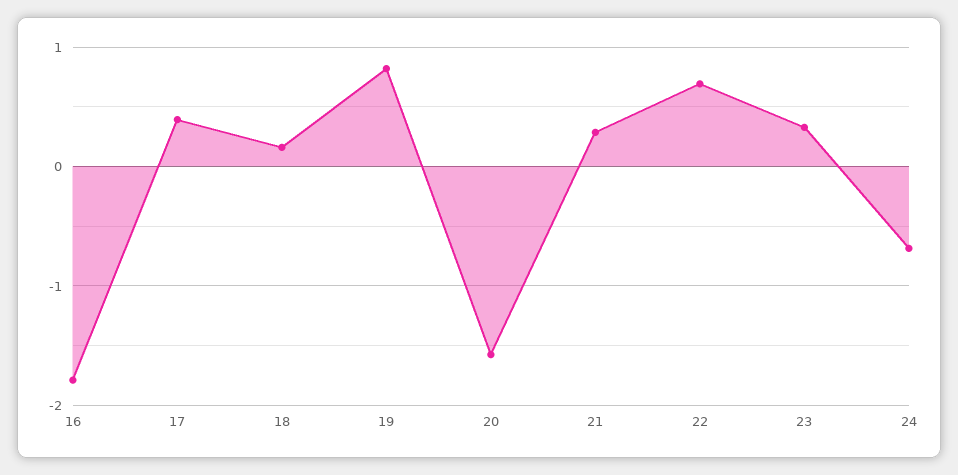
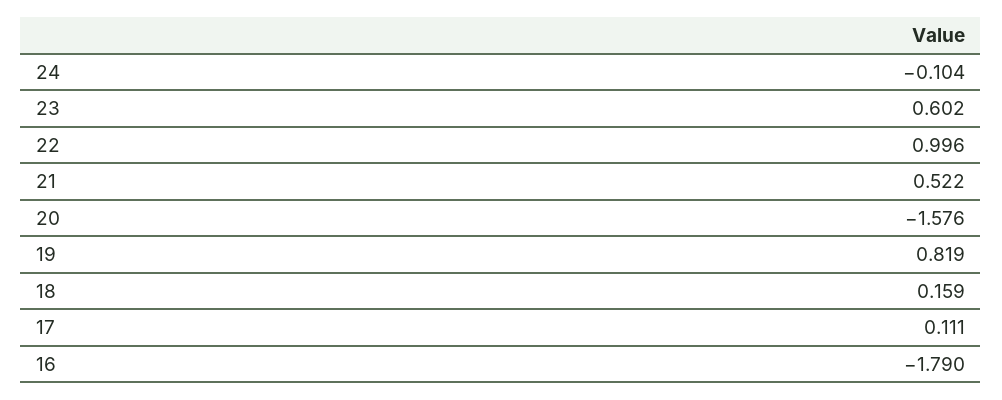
  {
    "16": -1.79,
-   "17": 0.4,
+   "17": 0.111,
    "18": 0.159,
    "19": 0.819,
    "20": -1.576,
-   "21": 0.3,
+   "21": 0.522,
-   "22": 0.7,
+   "22": 0.996,
-   "23": 0.3,
+   "23": 0.602,
-   "24": -0.7
+   "24": -0.104
  }

